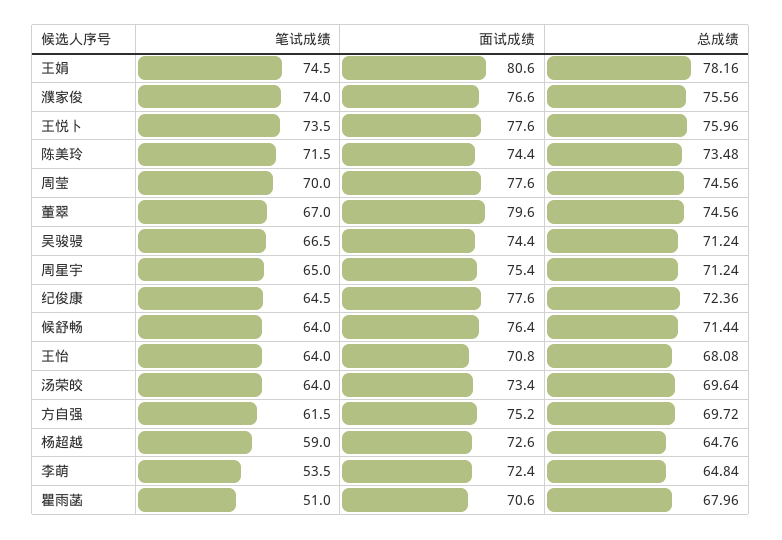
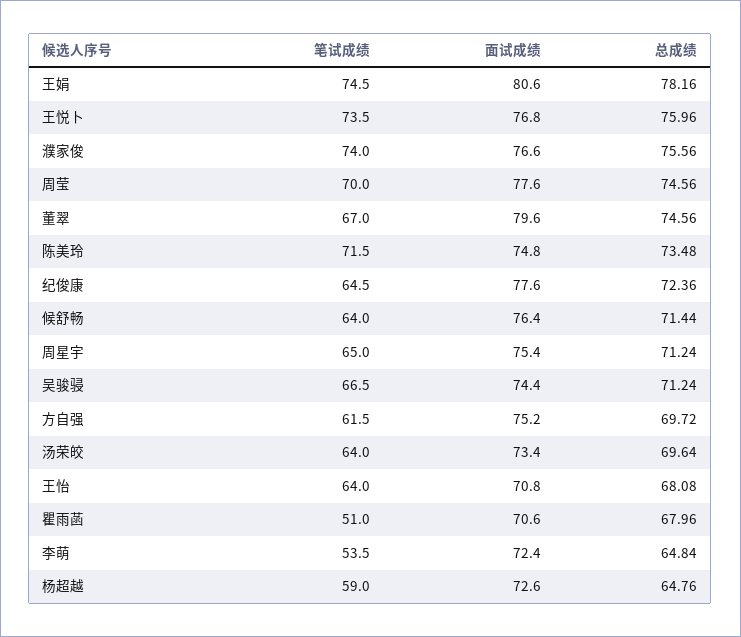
  {
    "笔试成绩": {
      "王娟": 74.5,
      "濮家俊": 74,
      "王悦卜": 73.5,
      "陈美玲": 71.5,
      "周莹": 70,
      "董翠": 67,
      "吴骏骎": 66.5,
      "周星宇": 65,
      "纪俊康": 64.5,
      "候舒畅": 64,
      "王怡": 64,
      "汤荣皎": 64,
      "方自强": 61.5,
      "杨超越": 59,
      "李萌": 53.5,
      "瞿雨菡": 51
    },
    "面试成绩": {
      "王娟": 80.6,
      "濮家俊": 76.6,
-     "王悦卜": 77.6,
+     "王悦卜": 76.8,
-     "陈美玲": 74.4,
+     "陈美玲": 74.8,
      "周莹": 77.6,
      "董翠": 79.6,
      "吴骏骎": 74.4,
      "周星宇": 75.4,
      "纪俊康": 77.6,
      "候舒畅": 76.4,
      "王怡": 70.8,
      "汤荣皎": 73.4,
      "方自强": 75.2,
      "杨超越": 72.6,
      "李萌": 72.4,
      "瞿雨菡": 70.6
    },
    "总成绩": {
      "王娟": 78.16,
      "濮家俊": 75.56,
      "王悦卜": 75.96,
      "陈美玲": 73.48,
      "周莹": 74.56,
      "董翠": 74.56,
      "吴骏骎": 71.24,
      "周星宇": 71.24,
      "纪俊康": 72.36,
      "候舒畅": 71.44,
      "王怡": 68.08,
      "汤荣皎": 69.64,
      "方自强": 69.72,
      "杨超越": 64.76,
      "李萌": 64.84,
      "瞿雨菡": 67.96
    }
  }

